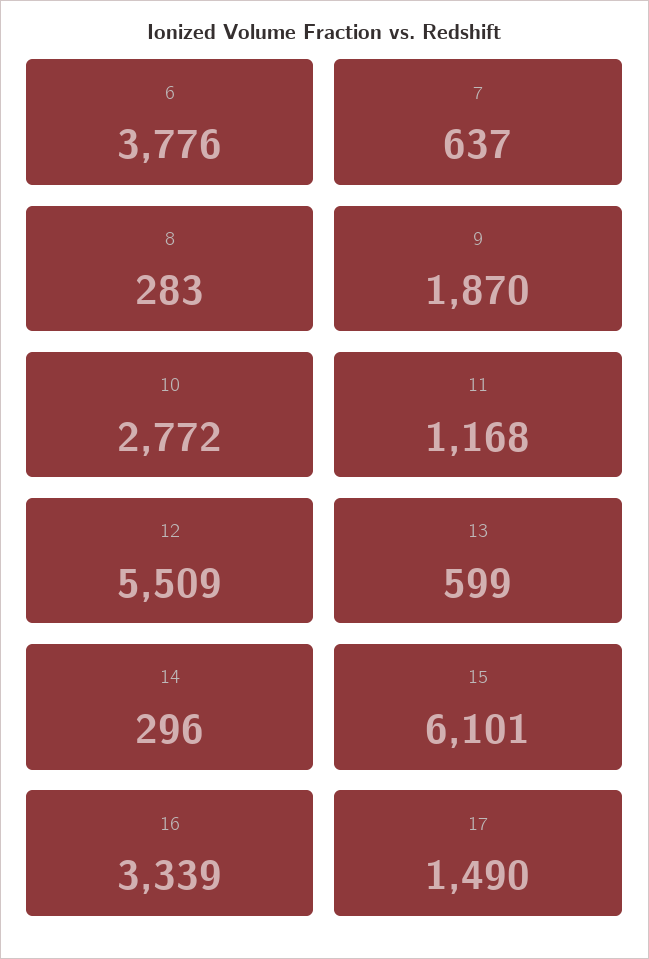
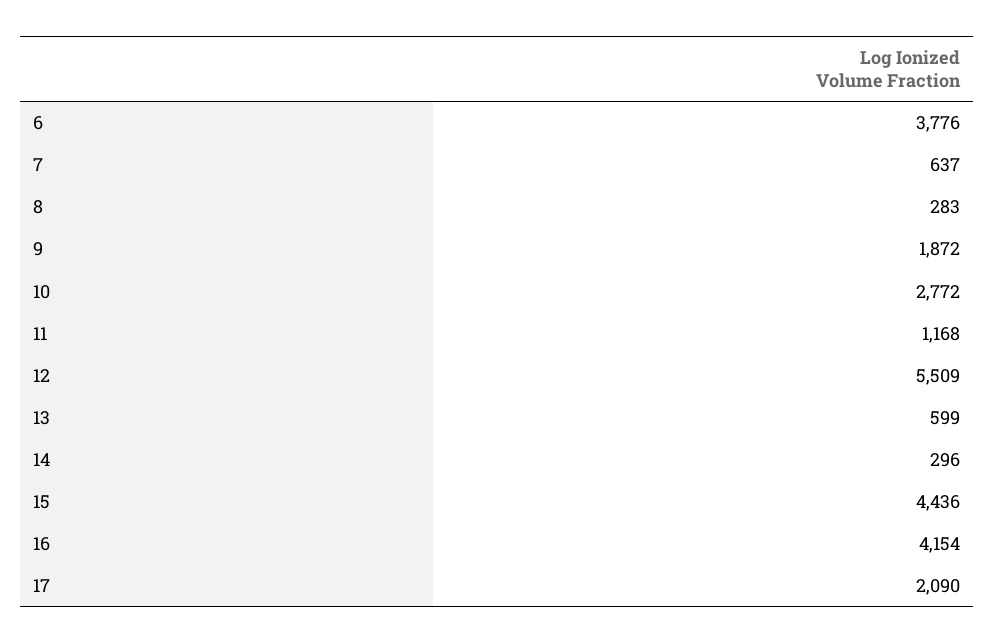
  {
    "6": 3776,
    "7": 637,
    "8": 283,
-   "9": 1870,
+   "9": 1872,
    "10": 2772,
    "11": 1168,
    "12": 5509,
    "13": 599,
    "14": 296,
-   "15": 6101,
+   "15": 4436,
-   "16": 3339,
+   "16": 4154,
-   "17": 1490
+   "17": 2090
  }

